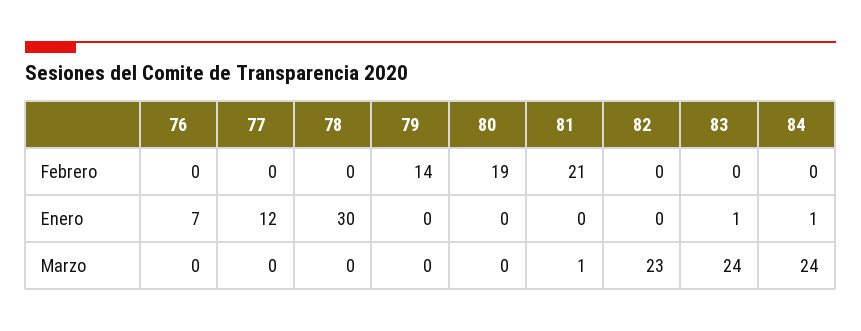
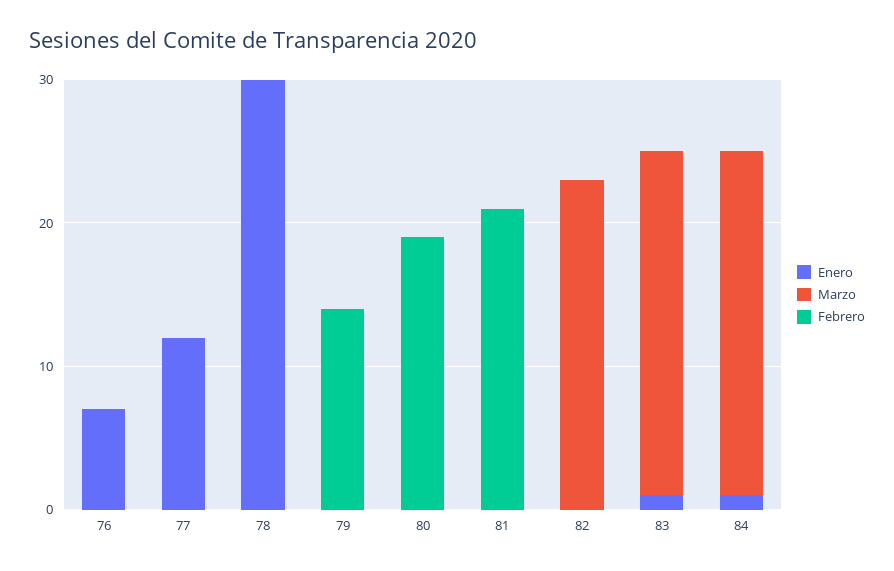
  {
    "Febrero": {
      "76": 0,
      "77": 0,
      "78": 0,
      "79": 14,
      "80": 19,
      "81": 21,
      "82": 0,
      "83": 0,
      "84": 0
    },
    "Enero": {
      "76": 7,
      "77": 12,
      "78": 30,
      "79": 0,
      "80": 0,
      "81": 0,
      "82": 0,
      "83": 1,
      "84": 1
    },
    "Marzo": {
      "76": 0,
      "77": 0,
      "78": 0,
      "79": 0,
      "80": 0,
-     "81": 1,
+     "81": 0,
      "82": 23,
      "83": 24,
      "84": 24
    }
  }

